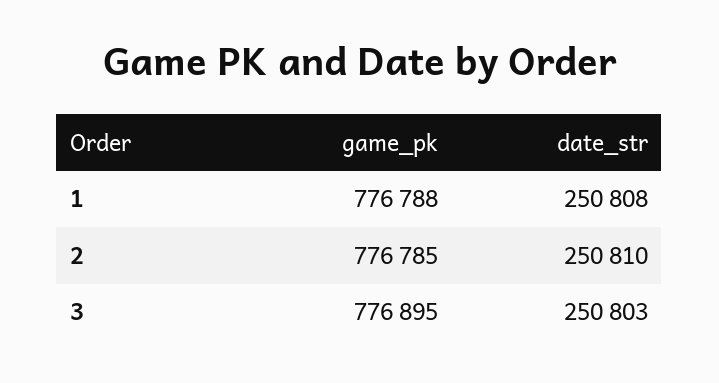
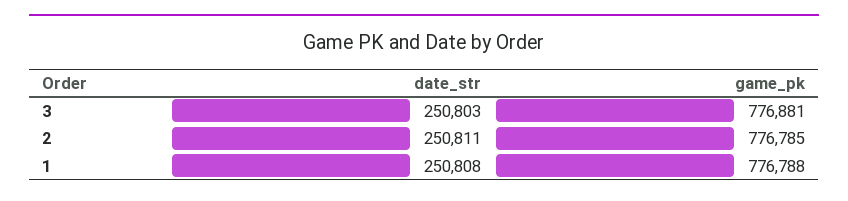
  {
    "game_pk": {
      "1": 776788,
      "2": 776785,
-     "3": 776895
+     "3": 776881
    },
    "date_str": {
      "1": 250808,
-     "2": 250810,
+     "2": 250811,
      "3": 250803
    }
  }

